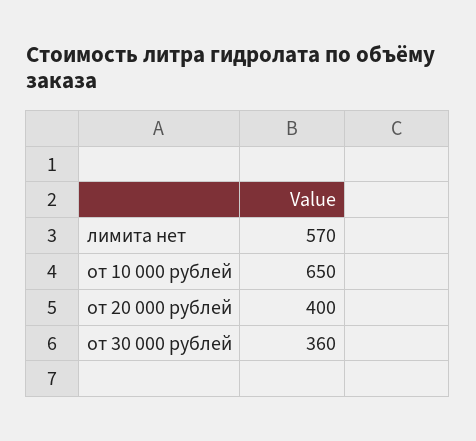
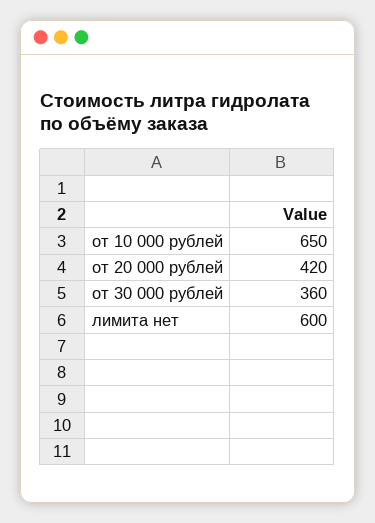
  {
-   "лимита нет": 570,
+   "лимита нет": 600,
    "от 10 000 рублей": 650,
-   "от 20 000 рублей": 400,
+   "от 20 000 рублей": 420,
    "от 30 000 рублей": 360
  }

